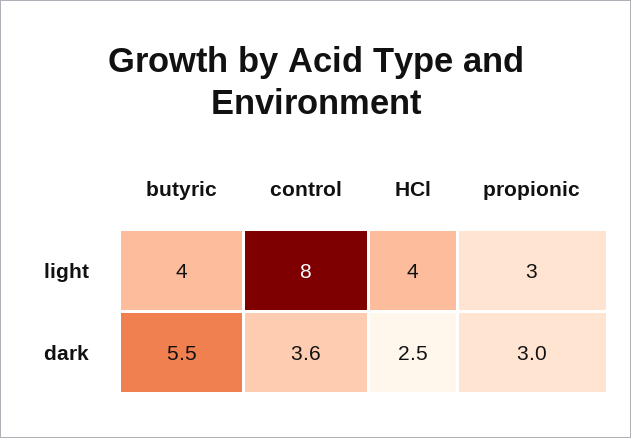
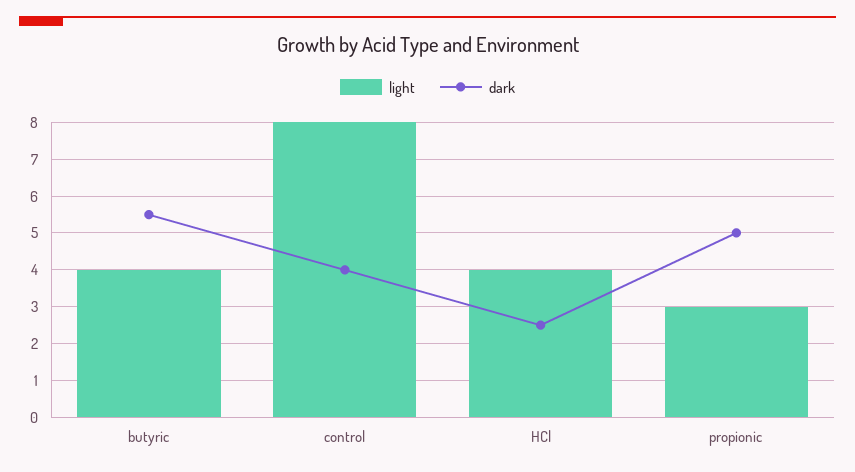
  {
    "light": {
      "butyric": 4,
      "control": 8,
      "HCl": 4,
      "propionic": 3
    },
    "dark": {
      "butyric": 5.5,
-     "control": 3.6,
+     "control": 4,
      "HCl": 2.5,
-     "propionic": 3
+     "propionic": 5
    }
  }

